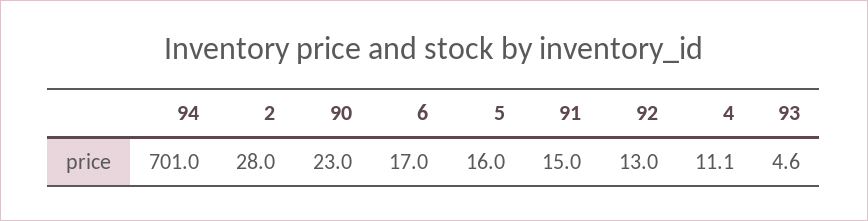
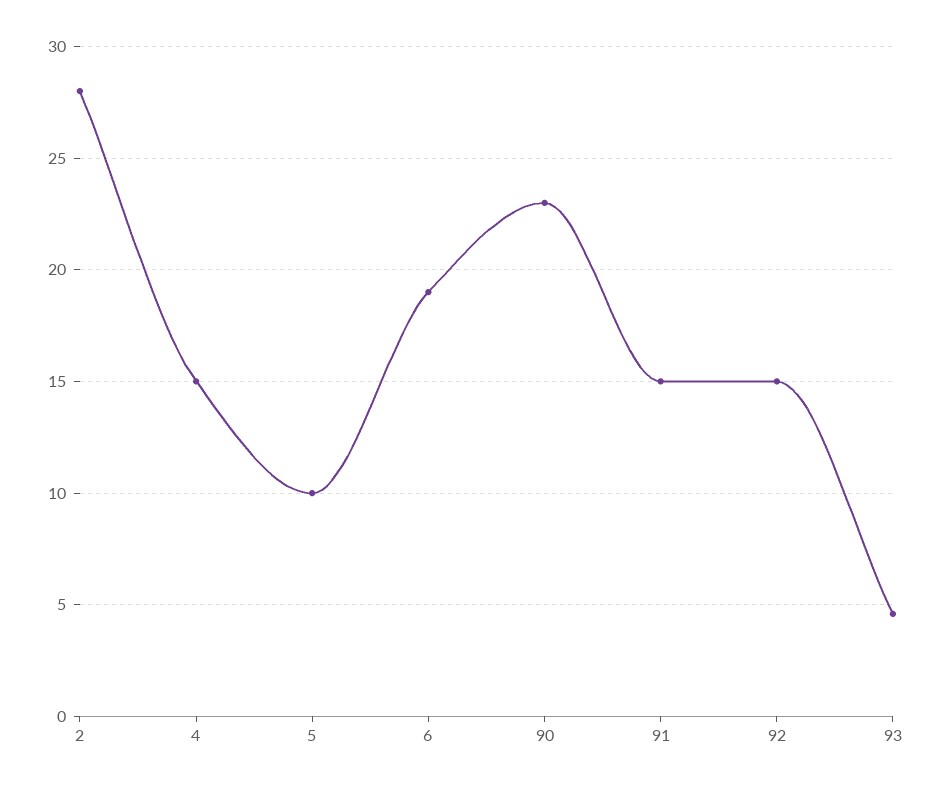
  {
-   "94": 701,
    "2": 28,
    "90": 23,
-   "6": 17,
+   "6": 19,
-   "5": 16,
+   "5": 10,
    "91": 15,
-   "92": 13,
+   "92": 15,
-   "4": 11.1,
+   "4": 15,
    "93": 4.6
  }

